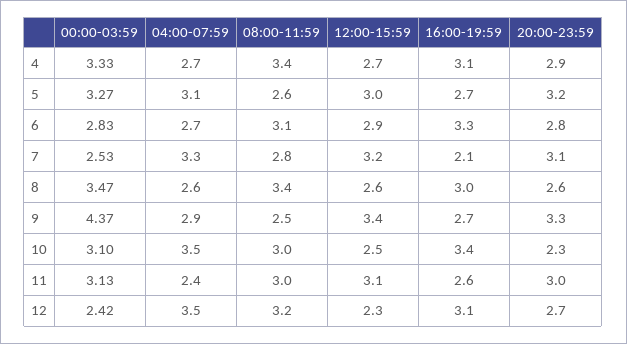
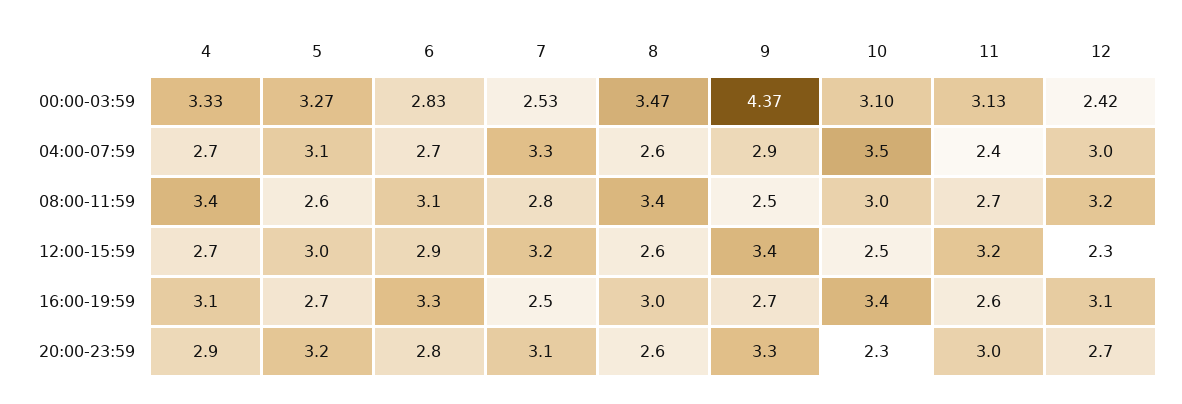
  {
    "00:00-03:59": {
      "4": 3.33,
      "5": 3.27,
      "6": 2.83,
      "7": 2.53,
      "8": 3.47,
      "9": 4.37,
      "10": 3.1,
      "11": 3.13,
      "12": 2.42
    },
    "04:00-07:59": {
      "4": 2.7,
      "5": 3.1,
      "6": 2.7,
      "7": 3.3,
      "8": 2.6,
      "9": 2.9,
      "10": 3.5,
      "11": 2.4,
-     "12": 3.5
+     "12": 3
    },
    "08:00-11:59": {
      "4": 3.4,
      "5": 2.6,
      "6": 3.1,
      "7": 2.8,
      "8": 3.4,
      "9": 2.5,
      "10": 3,
-     "11": 3,
+     "11": 2.7,
      "12": 3.2
    },
    "12:00-15:59": {
      "4": 2.7,
      "5": 3,
      "6": 2.9,
      "7": 3.2,
      "8": 2.6,
      "9": 3.4,
      "10": 2.5,
-     "11": 3.1,
+     "11": 3.2,
      "12": 2.3
    },
    "16:00-19:59": {
      "4": 3.1,
      "5": 2.7,
      "6": 3.3,
-     "7": 2.1,
+     "7": 2.5,
      "8": 3,
      "9": 2.7,
      "10": 3.4,
      "11": 2.6,
      "12": 3.1
    },
    "20:00-23:59": {
      "4": 2.9,
      "5": 3.2,
      "6": 2.8,
      "7": 3.1,
      "8": 2.6,
      "9": 3.3,
      "10": 2.3,
      "11": 3,
      "12": 2.7
    }
  }

